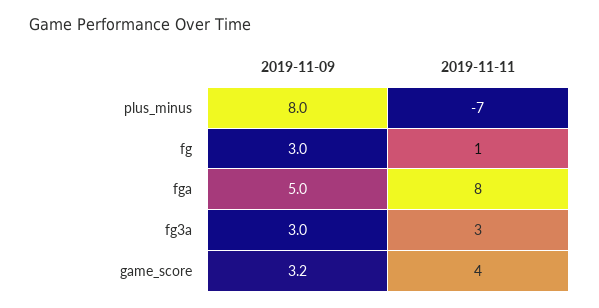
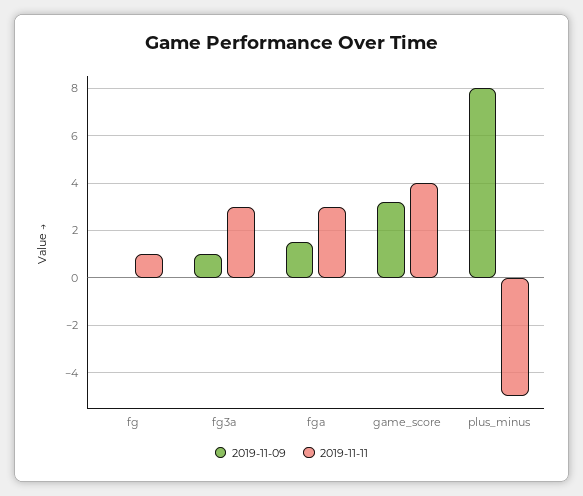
  {
    "2019-11-09": {
      "plus_minus": 8,
-     "fg": 3,
+     "fg": 0,
-     "fga": 5,
+     "fga": 1.5,
-     "fg3a": 3,
+     "fg3a": 1,
      "game_score": 3.2
    },
    "2019-11-11": {
-     "plus_minus": -7,
+     "plus_minus": -5,
      "fg": 1,
-     "fga": 8,
+     "fga": 3,
      "fg3a": 3,
      "game_score": 4
    }
  }

